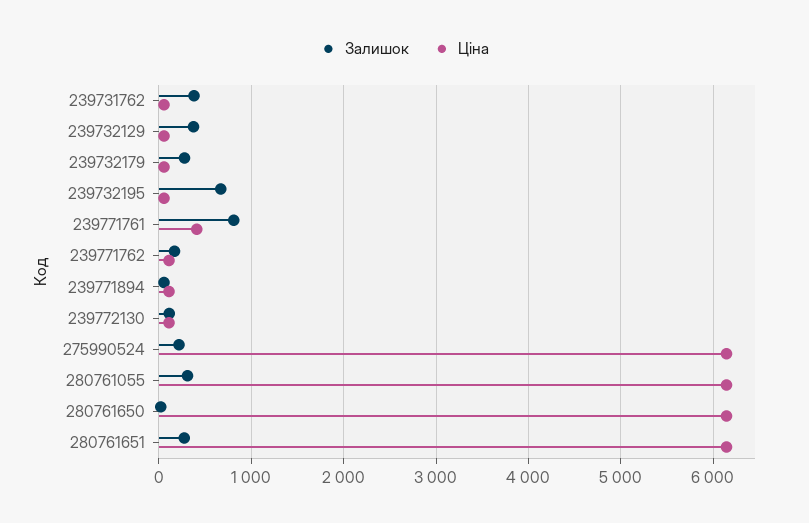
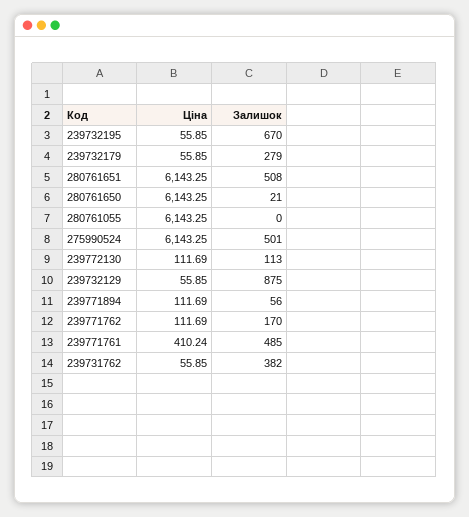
  {
    "Залишок": {
      "239731762": 382,
-     "239732129": 400,
+     "239732129": 875,
      "239732179": 279,
      "239732195": 670,
-     "239771761": 800,
+     "239771761": 485,
      "239771762": 170,
      "239771894": 56,
      "239772130": 113,
-     "275990524": 200,
+     "275990524": 501,
-     "280761055": 300,
+     "280761055": 0,
      "280761650": 21,
-     "280761651": 300
+     "280761651": 508
    },
    "Ціна": {
      "239731762": 55.85,
      "239732129": 55.85,
      "239732179": 55.85,
      "239732195": 55.85,
      "239771761": 410.24,
      "239771762": 111.69,
      "239771894": 111.69,
      "239772130": 111.69,
      "275990524": 6143.25,
      "280761055": 6143.25,
      "280761650": 6143.25,
      "280761651": 6143.25
    }
  }

